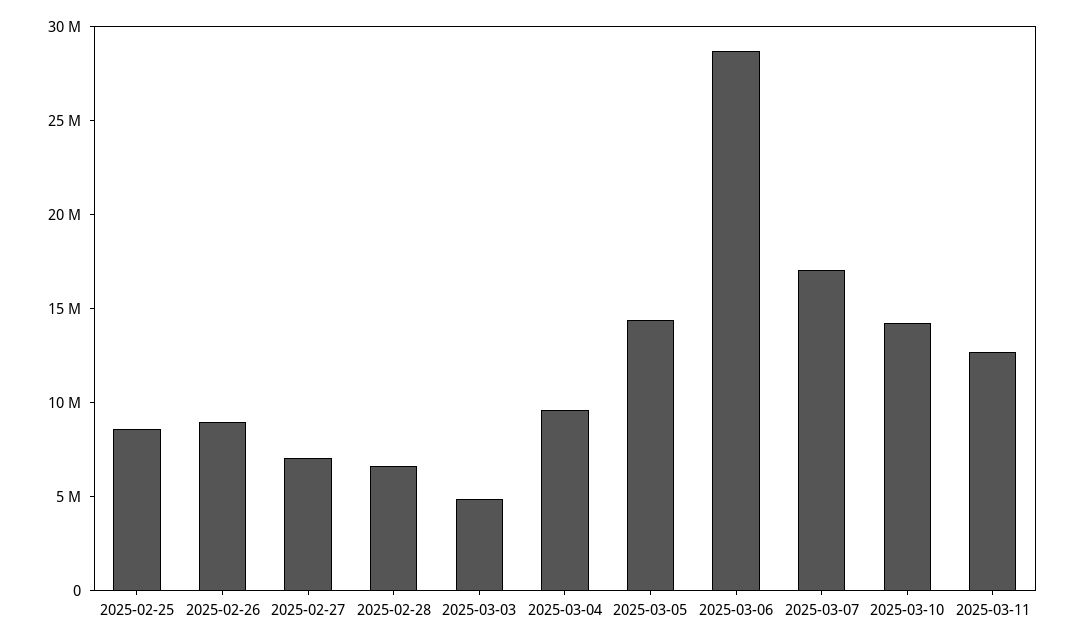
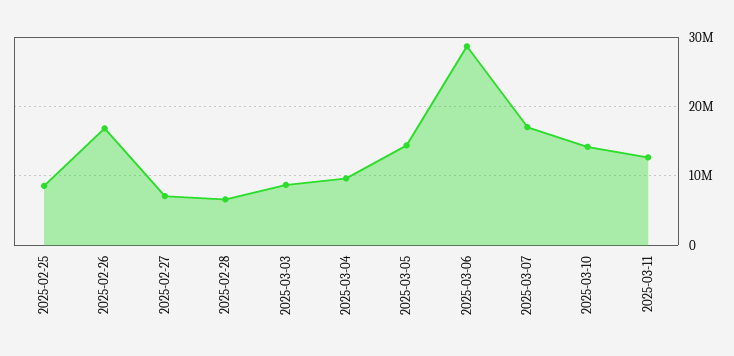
  {
    "2025-02-25": 9000000,
-   "2025-02-26": 9000000,
+   "2025-02-26": 17000000,
    "2025-02-27": 7000000,
    "2025-02-28": 7000000,
-   "2025-03-03": 5000000,
+   "2025-03-03": 9000000,
    "2025-03-04": 10000000,
    "2025-03-05": 14000000,
    "2025-03-06": 29000000,
    "2025-03-07": 17000000,
    "2025-03-10": 14000000,
    "2025-03-11": 13000000
  }

